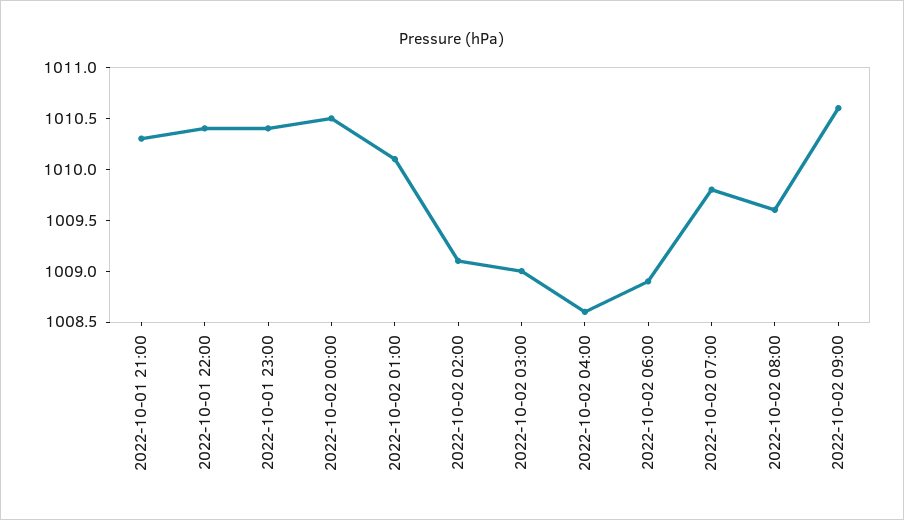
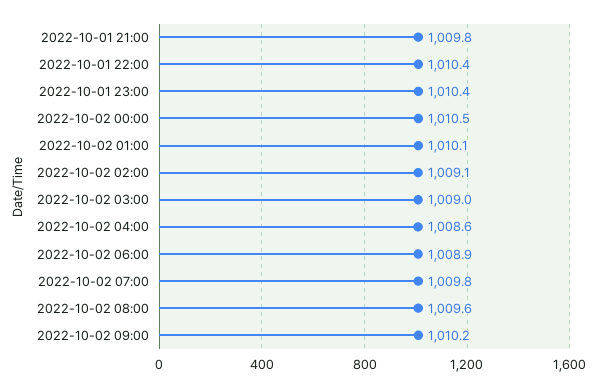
  {
-   "2022-10-01 21:00": 1010.3,
+   "2022-10-01 21:00": 1009.8,
    "2022-10-01 22:00": 1010.4,
    "2022-10-01 23:00": 1010.4,
    "2022-10-02 00:00": 1010.5,
    "2022-10-02 01:00": 1010.1,
    "2022-10-02 02:00": 1009.1,
    "2022-10-02 03:00": 1009,
    "2022-10-02 04:00": 1008.6,
    "2022-10-02 06:00": 1008.9,
    "2022-10-02 07:00": 1009.8,
    "2022-10-02 08:00": 1009.6,
-   "2022-10-02 09:00": 1010.6
+   "2022-10-02 09:00": 1010.2
  }

